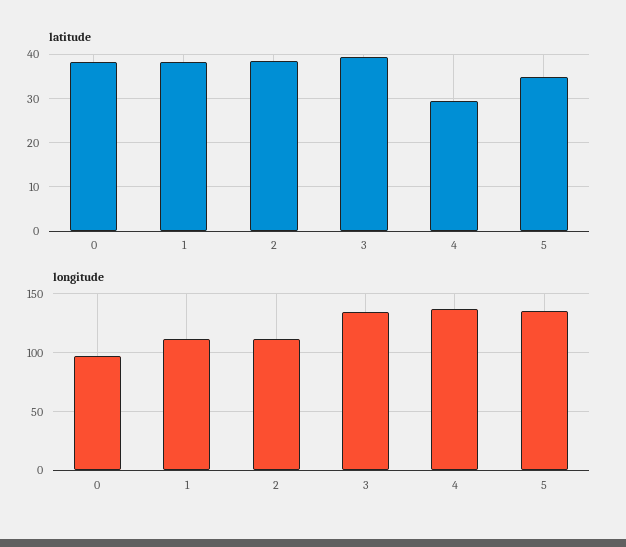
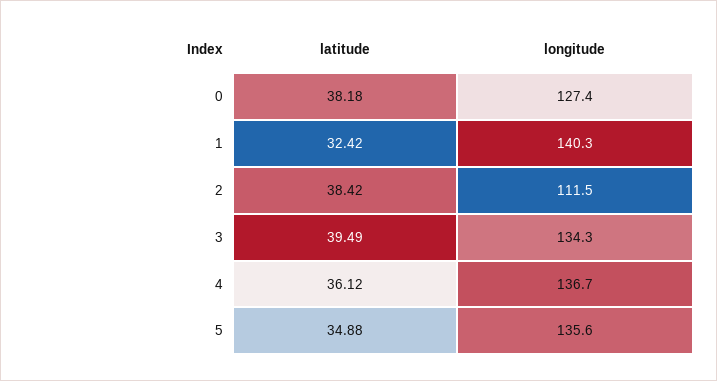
  {
    "latitude": {
      "0": 38.18,
-     "1": 38,
+     "1": 32.42,
      "2": 38.42,
      "3": 39.49,
-     "4": 30,
+     "4": 36.12,
      "5": 34.88
    },
    "longitude": {
-     "0": 100,
+     "0": 127.4,
-     "1": 110,
+     "1": 140.3,
      "2": 111.5,
      "3": 134.3,
      "4": 136.7,
      "5": 135.6
    }
  }

